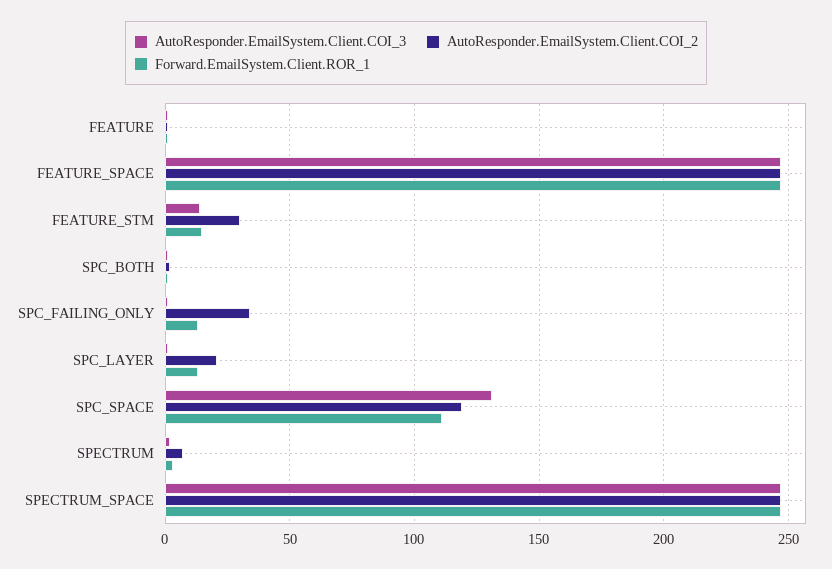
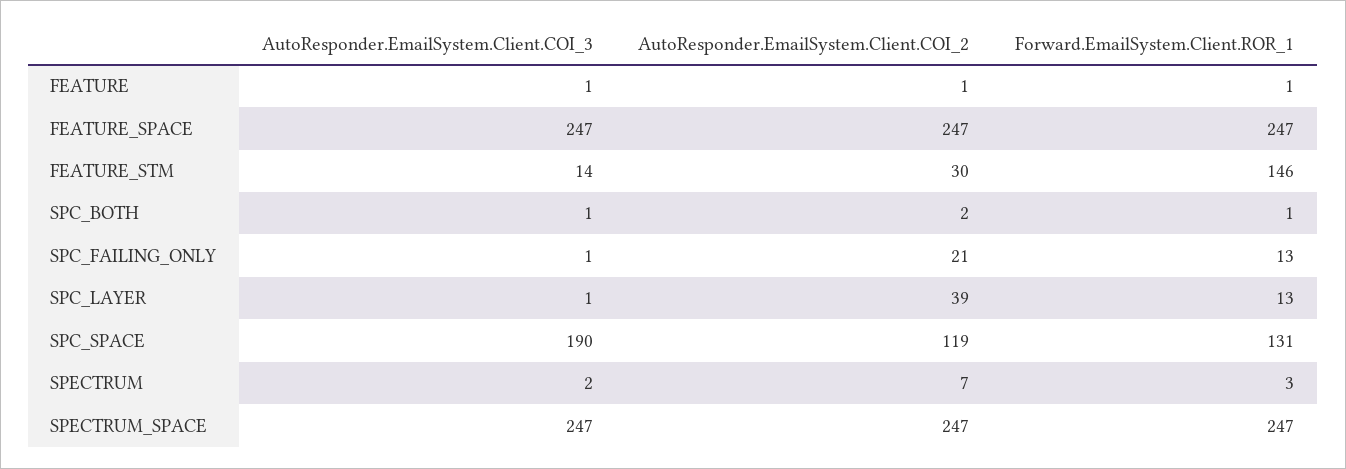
  {
    "AutoResponder.EmailSystem.Client.COI_3": {
      "FEATURE": 1,
      "FEATURE_SPACE": 247,
      "FEATURE_STM": 14,
      "SPC_BOTH": 1,
      "SPC_FAILING_ONLY": 1,
      "SPC_LAYER": 1,
-     "SPC_SPACE": 130,
+     "SPC_SPACE": 190,
      "SPECTRUM": 2,
      "SPECTRUM_SPACE": 247
    },
    "AutoResponder.EmailSystem.Client.COI_2": {
      "FEATURE": 1,
      "FEATURE_SPACE": 247,
      "FEATURE_STM": 30,
      "SPC_BOTH": 2,
-     "SPC_FAILING_ONLY": 35,
+     "SPC_FAILING_ONLY": 21,
-     "SPC_LAYER": 20,
+     "SPC_LAYER": 39,
      "SPC_SPACE": 119,
      "SPECTRUM": 7,
      "SPECTRUM_SPACE": 247
    },
    "Forward.EmailSystem.Client.ROR_1": {
      "FEATURE": 1,
      "FEATURE_SPACE": 247,
-     "FEATURE_STM": 15,
+     "FEATURE_STM": 146,
      "SPC_BOTH": 1,
      "SPC_FAILING_ONLY": 13,
      "SPC_LAYER": 13,
-     "SPC_SPACE": 110,
+     "SPC_SPACE": 131,
      "SPECTRUM": 3,
      "SPECTRUM_SPACE": 247
    }
  }

